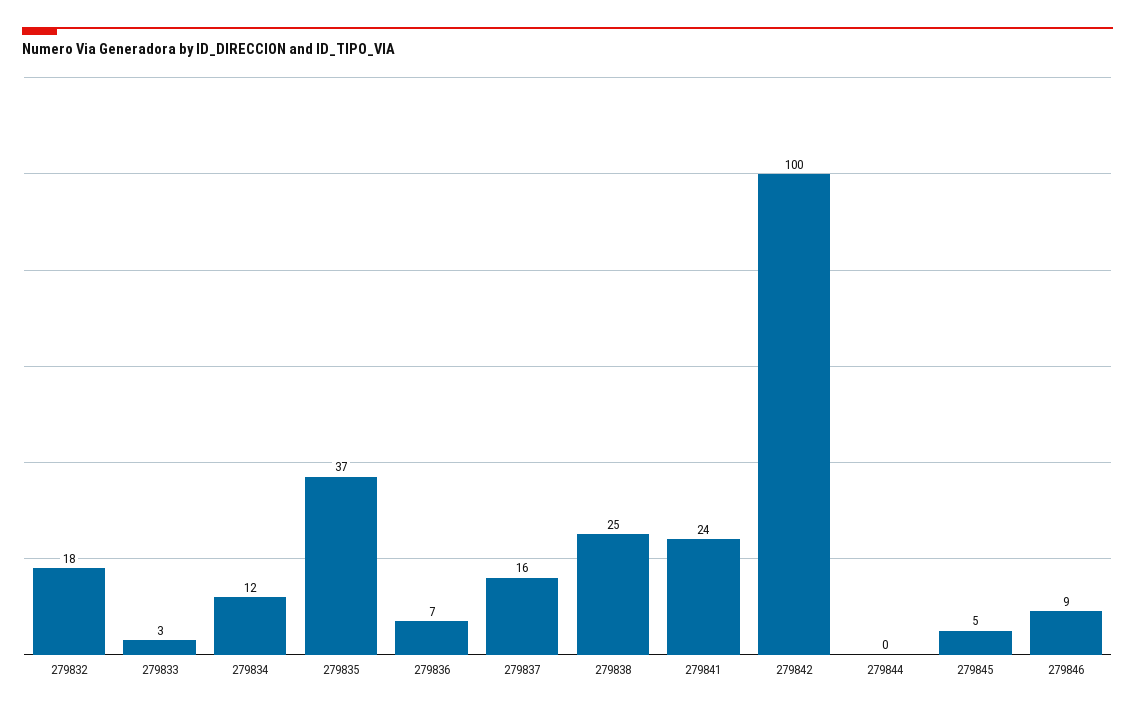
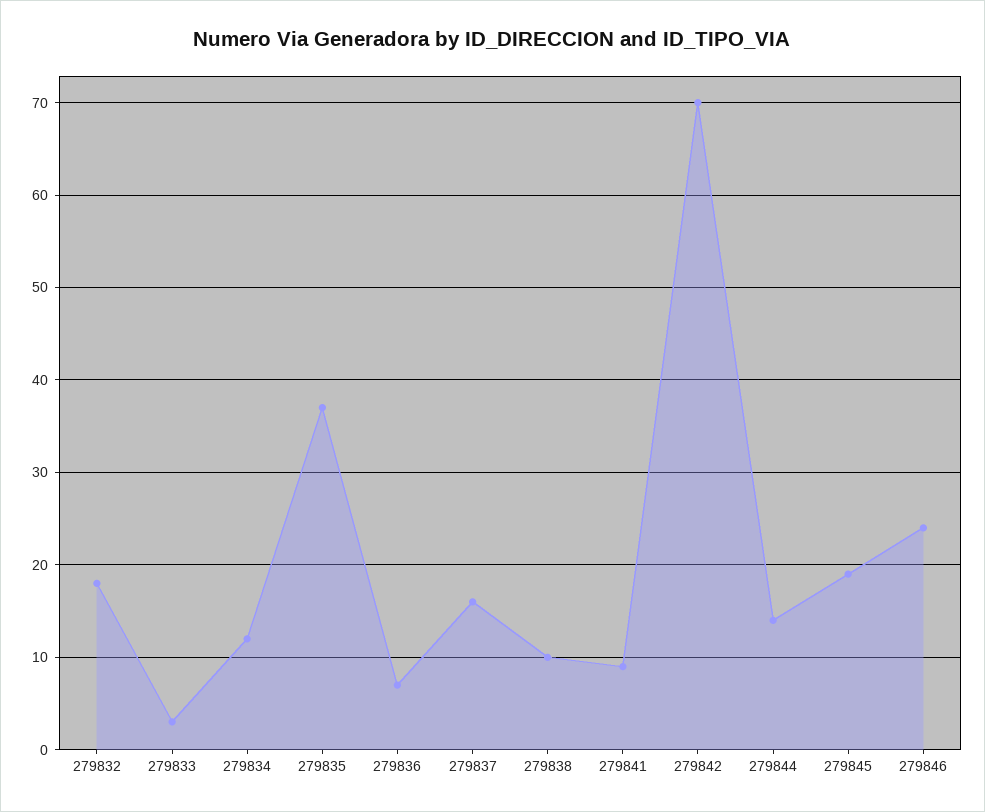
  {
    "279832": 18,
    "279833": 3,
    "279834": 12,
    "279835": 37,
    "279836": 7,
    "279837": 16,
-   "279838": 25,
+   "279838": 10,
-   "279841": 24,
+   "279841": 9,
-   "279842": 100,
+   "279842": 70,
-   "279844": 0,
+   "279844": 14,
-   "279845": 5,
+   "279845": 19,
-   "279846": 9
+   "279846": 24
  }

